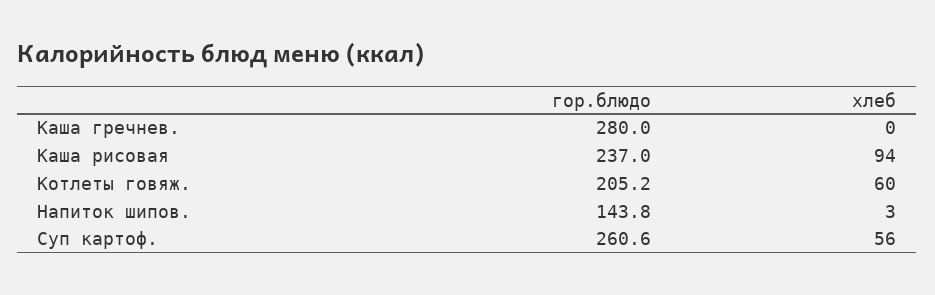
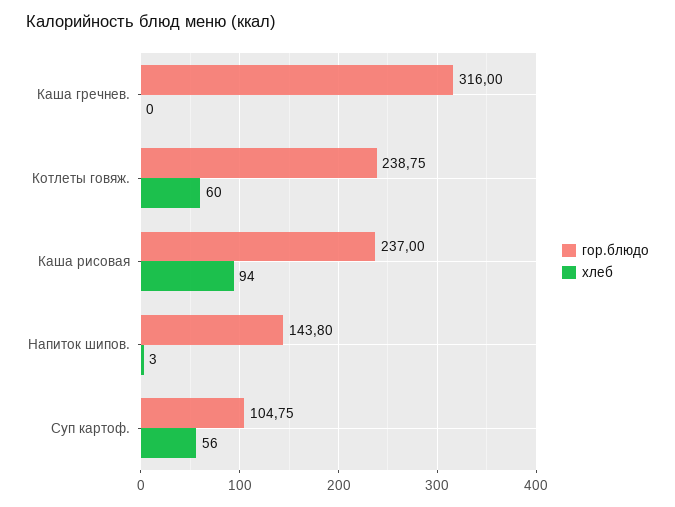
  {
    "гор.блюдо": {
-     "Каша гречнев.": 280,
+     "Каша гречнев.": 316,
      "Каша рисовая": 237,
-     "Котлеты говяж.": 205.2,
+     "Котлеты говяж.": 238.75,
      "Напиток шипов.": 143.8,
-     "Суп картоф.": 260.6
+     "Суп картоф.": 104.75
    },
    "хлеб": {
      "Каша гречнев.": 0,
      "Каша рисовая": 94,
      "Котлеты говяж.": 60,
      "Напиток шипов.": 3,
      "Суп картоф.": 56
    }
  }

